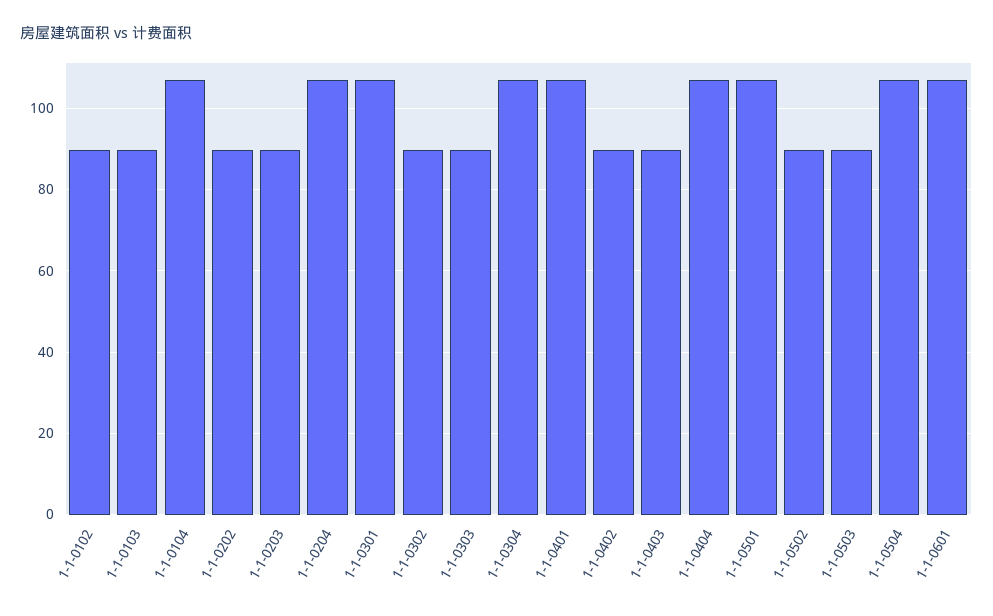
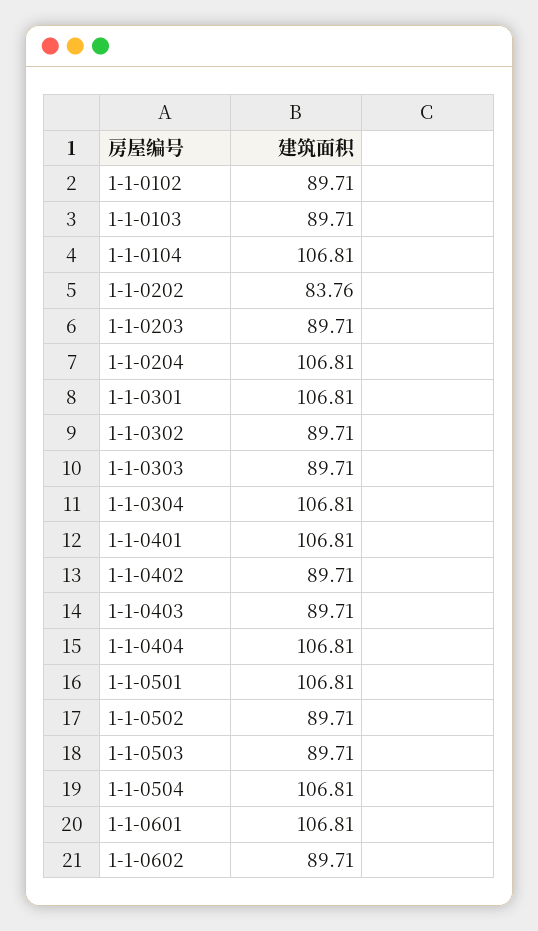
  {
    "1-1-0102": 89.71,
    "1-1-0103": 89.71,
    "1-1-0104": 106.81,
-   "1-1-0202": 90,
+   "1-1-0202": 83.76,
    "1-1-0203": 89.71,
    "1-1-0204": 106.81,
    "1-1-0301": 106.81,
    "1-1-0302": 89.71,
    "1-1-0303": 89.71,
    "1-1-0304": 106.81,
    "1-1-0401": 106.81,
    "1-1-0402": 89.71,
    "1-1-0403": 89.71,
    "1-1-0404": 106.81,
    "1-1-0501": 106.81,
    "1-1-0502": 89.71,
    "1-1-0503": 89.71,
    "1-1-0504": 106.81,
-   "1-1-0601": 106.81
+   "1-1-0601": 106.81,
+   "1-1-0602": 89.71
  }

